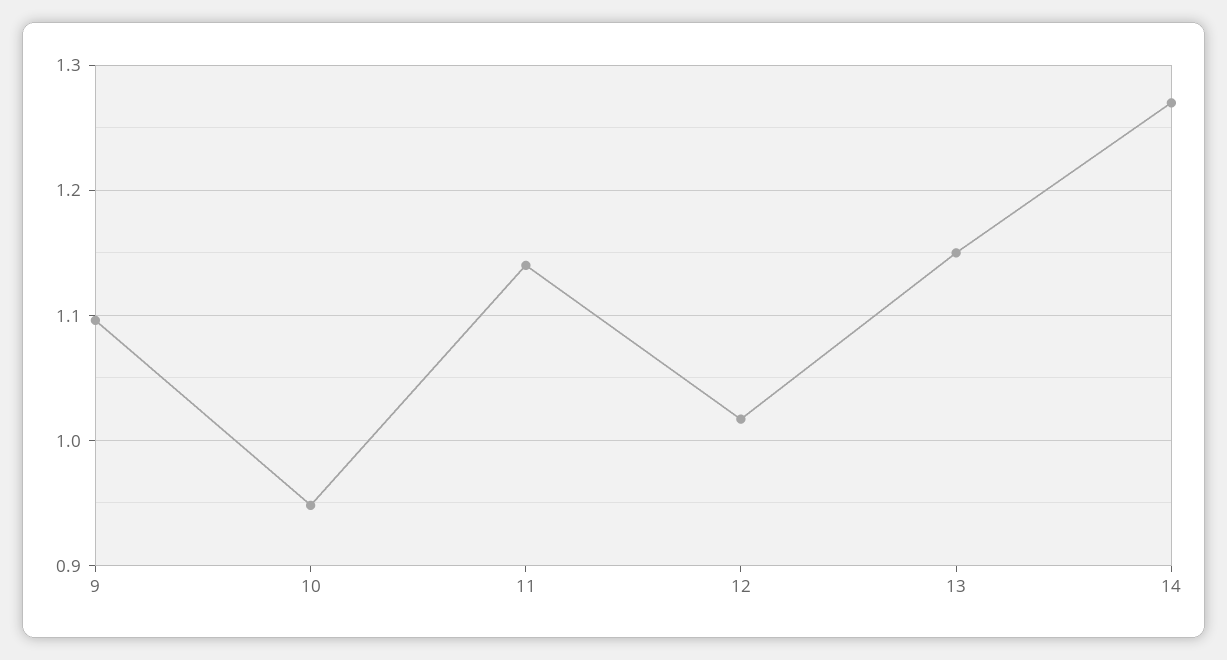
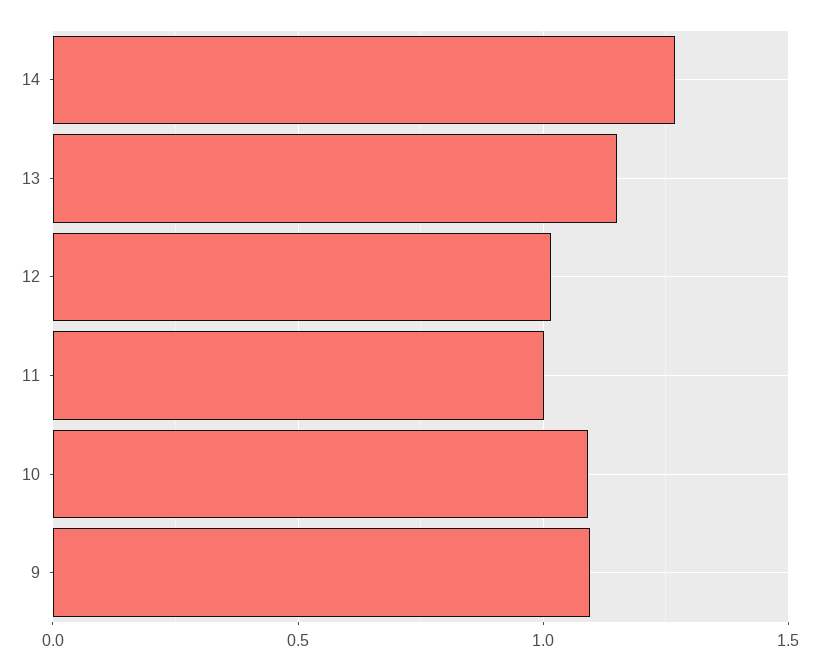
  {
    "9": 1.1,
-   "10": 0.95,
+   "10": 1.1,
-   "11": 1.14,
+   "11": 1,
    "12": 1.02,
    "13": 1.15,
    "14": 1.27
  }

